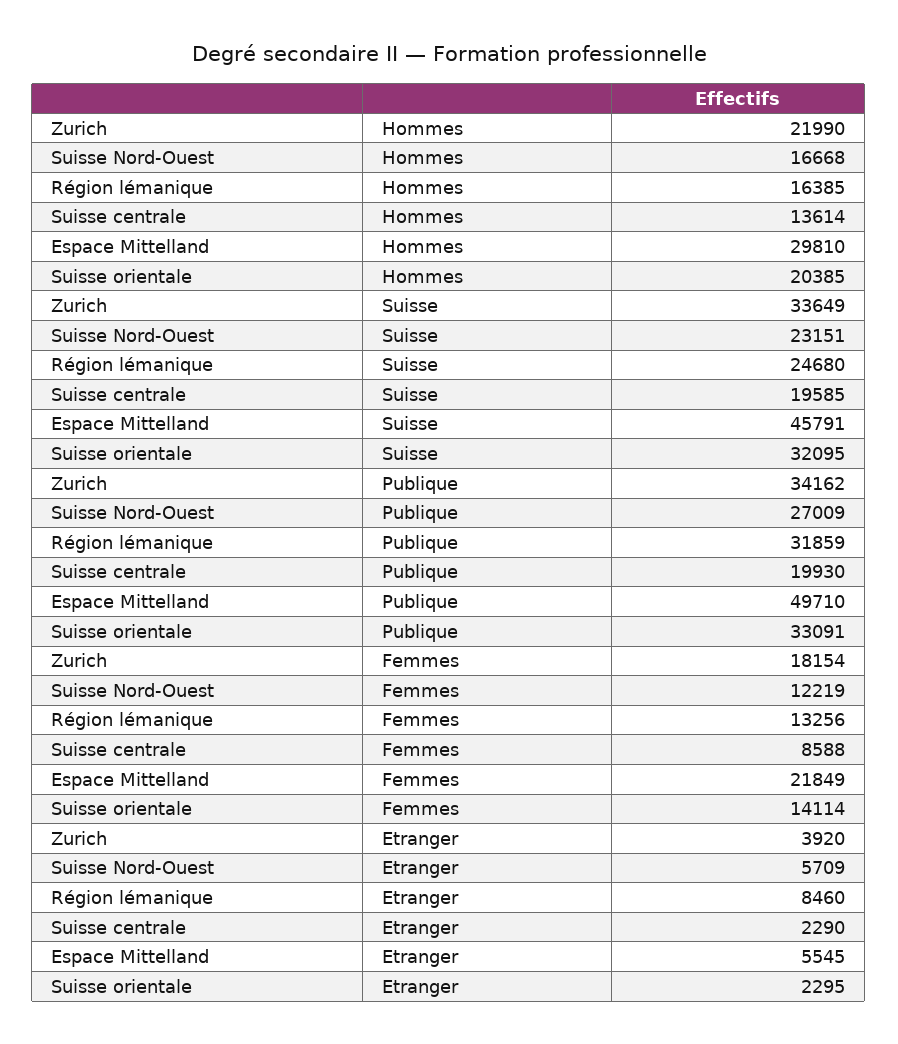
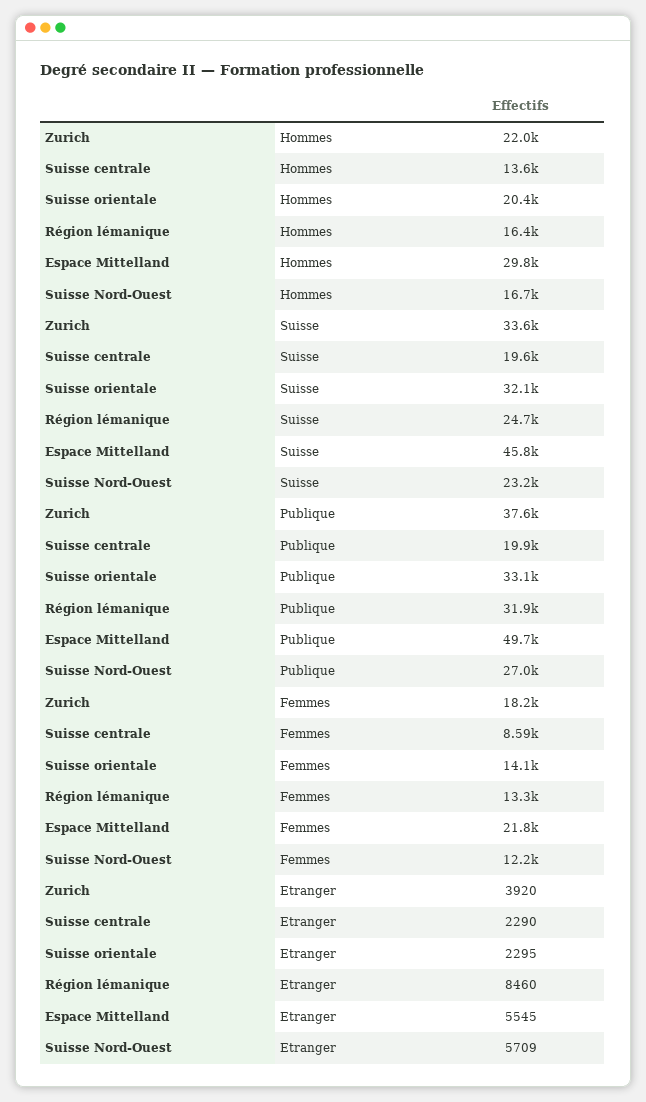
  {
    "Zurich": {
      "Hommes": 21990,
      "Suisse": 33649,
-     "Publique": 34162,
+     "Publique": 37600,
      "Femmes": 18154,
      "Etranger": 3920
    },
    "Suisse Nord-Ouest": {
      "Hommes": 16668,
      "Suisse": 23151,
      "Publique": 27009,
      "Femmes": 12219,
      "Etranger": 5709
    },
    "Région lémanique": {
      "Hommes": 16385,
      "Suisse": 24680,
      "Publique": 31859,
      "Femmes": 13256,
      "Etranger": 8460
    },
    "Suisse centrale": {
      "Hommes": 13614,
      "Suisse": 19585,
      "Publique": 19930,
      "Femmes": 8588,
      "Etranger": 2290
    },
    "Espace Mittelland": {
      "Hommes": 29810,
      "Suisse": 45791,
      "Publique": 49710,
      "Femmes": 21849,
      "Etranger": 5545
    },
    "Suisse orientale": {
      "Hommes": 20385,
      "Suisse": 32095,
      "Publique": 33091,
      "Femmes": 14114,
      "Etranger": 2295
    }
  }

